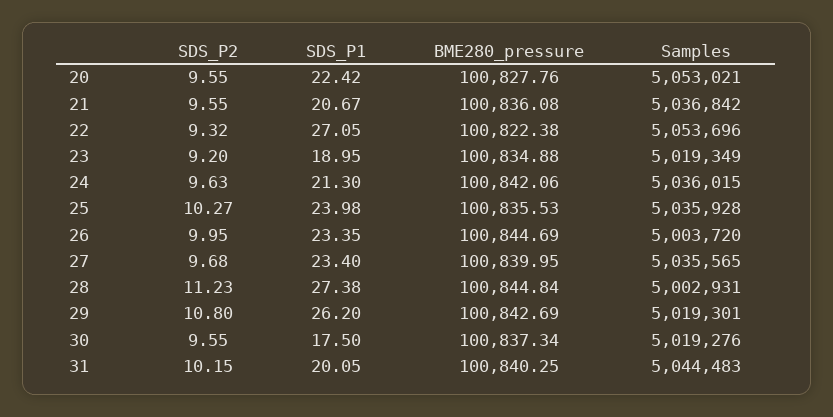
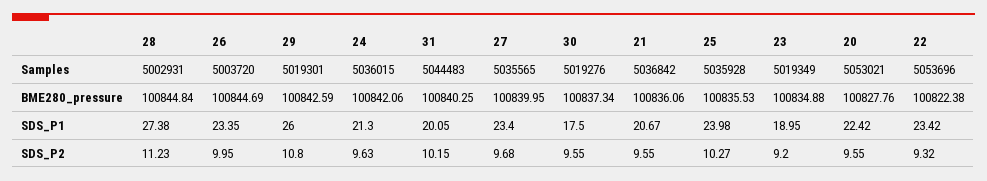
  {
    "SDS_P2": {
      "20": 9.55,
      "21": 9.55,
      "22": 9.32,
      "23": 9.2,
      "24": 9.63,
      "25": 10.27,
      "26": 9.95,
      "27": 9.68,
      "28": 11.23,
      "29": 10.8,
      "30": 9.55,
      "31": 10.15
    },
    "SDS_P1": {
      "20": 22.42,
      "21": 20.67,
-     "22": 27.05,
+     "22": 23.42,
      "23": 18.95,
      "24": 21.3,
      "25": 23.98,
      "26": 23.35,
      "27": 23.4,
      "28": 27.38,
-     "29": 26.2,
+     "29": 26,
      "30": 17.5,
      "31": 20.05
    },
    "BME280_pressure": {
      "20": 100827.76,
-     "21": 100836.08,
+     "21": 100836.06,
      "22": 100822.38,
      "23": 100834.88,
      "24": 100842.06,
      "25": 100835.53,
      "26": 100844.69,
      "27": 100839.95,
      "28": 100844.84,
-     "29": 100842.69,
+     "29": 100842.59,
      "30": 100837.34,
      "31": 100840.25
    },
    "Samples": {
      "20": 5053021,
      "21": 5036842,
      "22": 5053696,
      "23": 5019349,
      "24": 5036015,
      "25": 5035928,
      "26": 5003720,
      "27": 5035565,
      "28": 5002931,
      "29": 5019301,
      "30": 5019276,
      "31": 5044483
    }
  }

